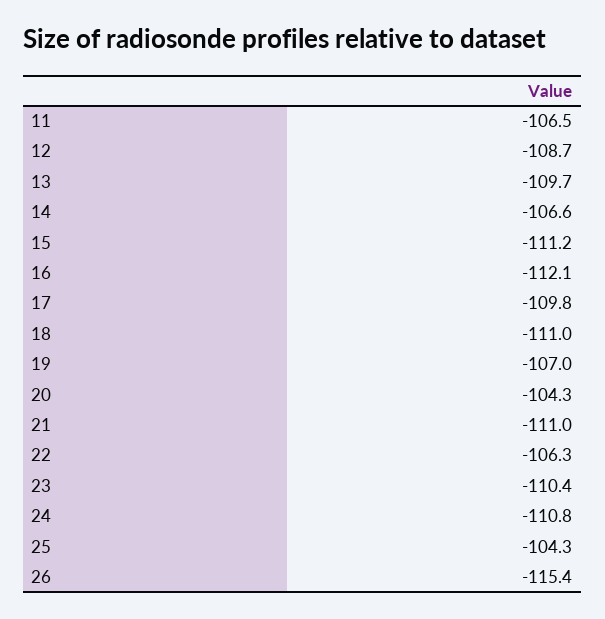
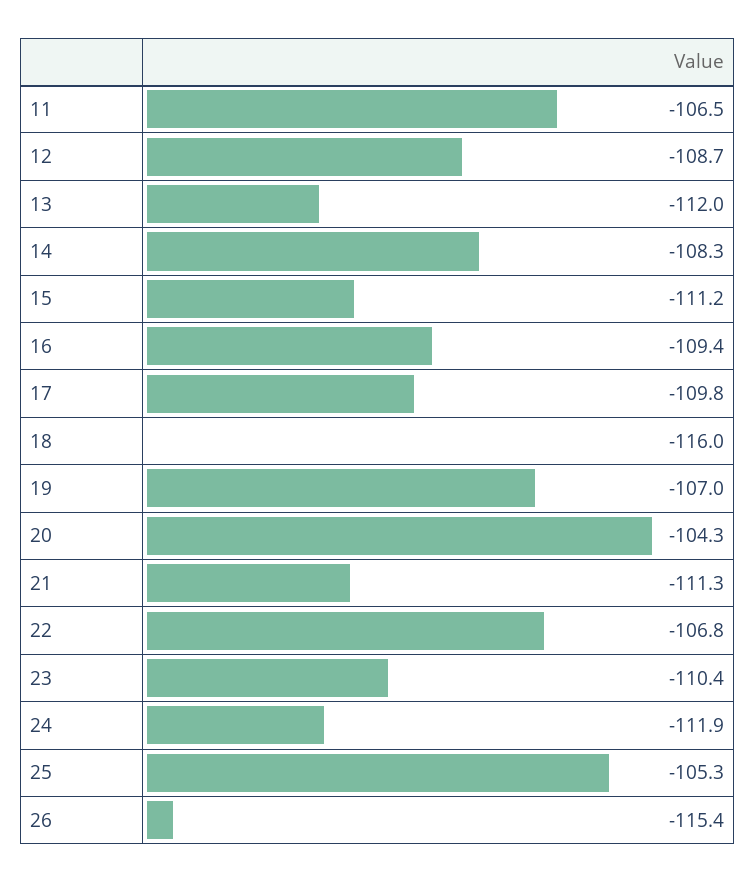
  {
    "11": -106.5,
    "12": -108.7,
-   "13": -109.7,
+   "13": -112,
-   "14": -106.6,
+   "14": -108.3,
    "15": -111.2,
-   "16": -112.1,
+   "16": -109.4,
    "17": -109.8,
-   "18": -111,
+   "18": -116,
    "19": -107,
    "20": -104.3,
-   "21": -111,
+   "21": -111.3,
-   "22": -106.3,
+   "22": -106.8,
    "23": -110.4,
-   "24": -110.8,
+   "24": -111.9,
-   "25": -104.3,
+   "25": -105.3,
    "26": -115.4
  }

